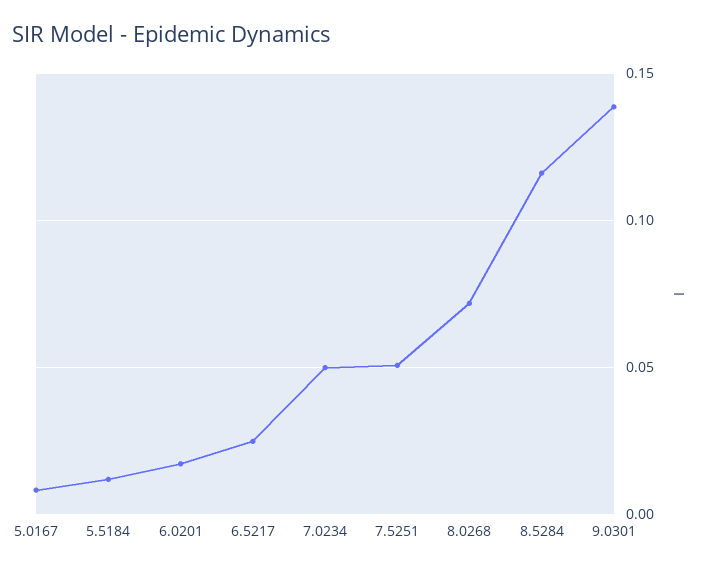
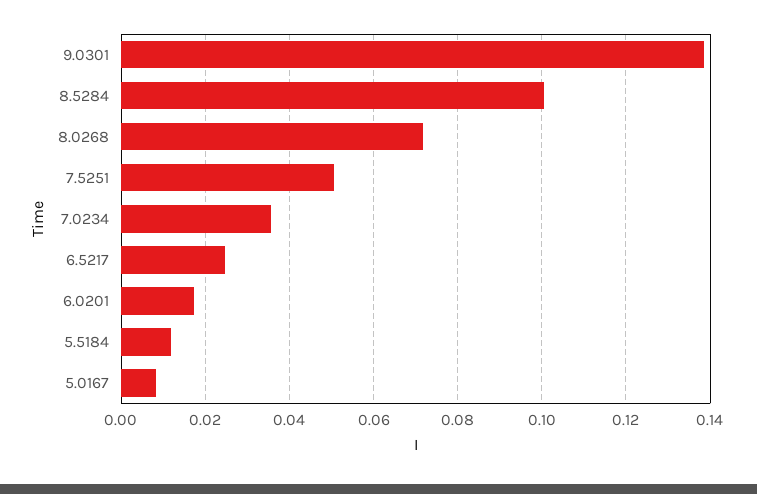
  {
    "5.0167": 0.008,
    "5.5184": 0.012,
    "6.0201": 0.018,
    "6.5217": 0.024,
-   "7.0234": 0.05,
+   "7.0234": 0.036,
    "7.5251": 0.05,
    "8.0268": 0.072,
-   "8.5284": 0.115,
+   "8.5284": 0.1,
    "9.0301": 0.138
  }

